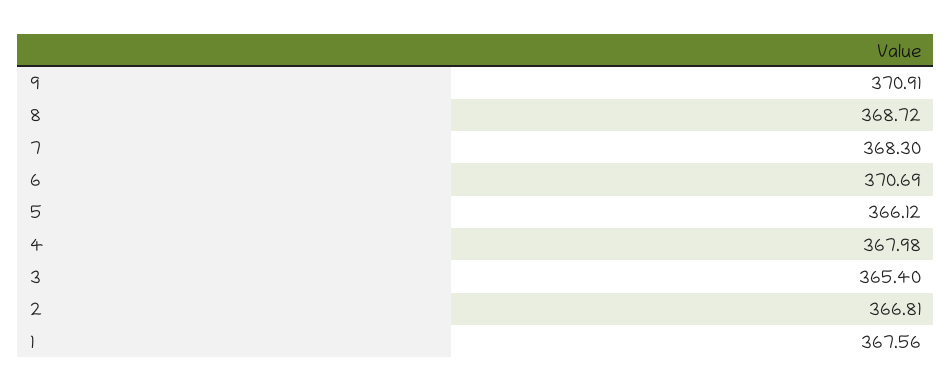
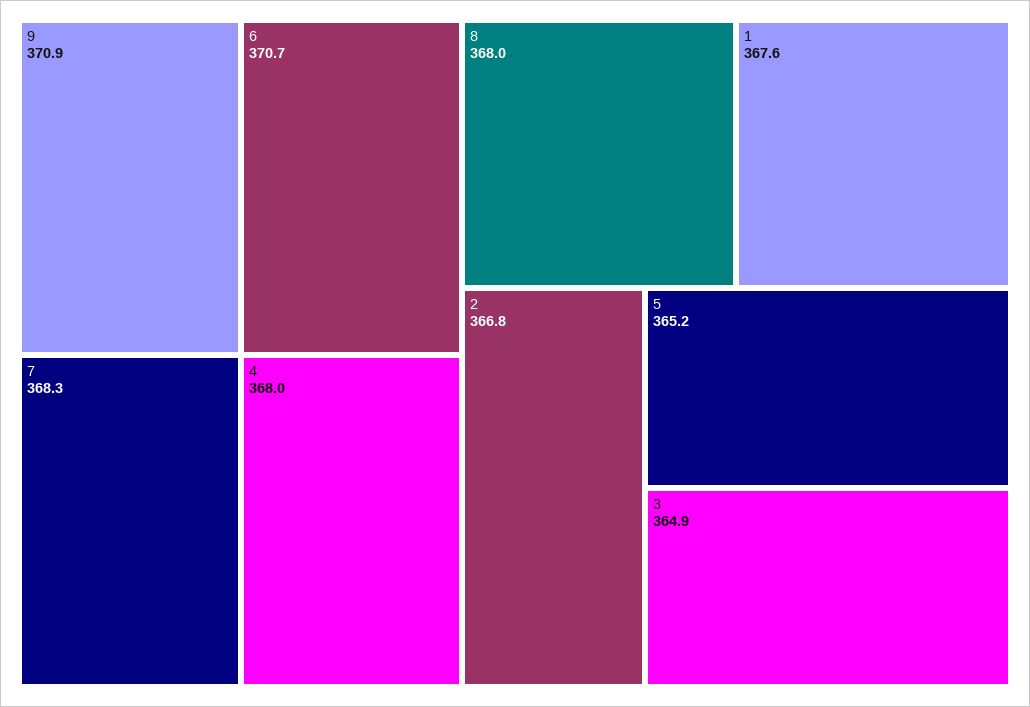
  {
    "9": 370.91,
-   "8": 368.72,
+   "8": 368,
    "7": 368.3,
    "6": 370.69,
-   "5": 366.12,
+   "5": 365.2,
    "4": 367.98,
-   "3": 365.4,
+   "3": 364.9,
    "2": 366.81,
    "1": 367.56
  }

